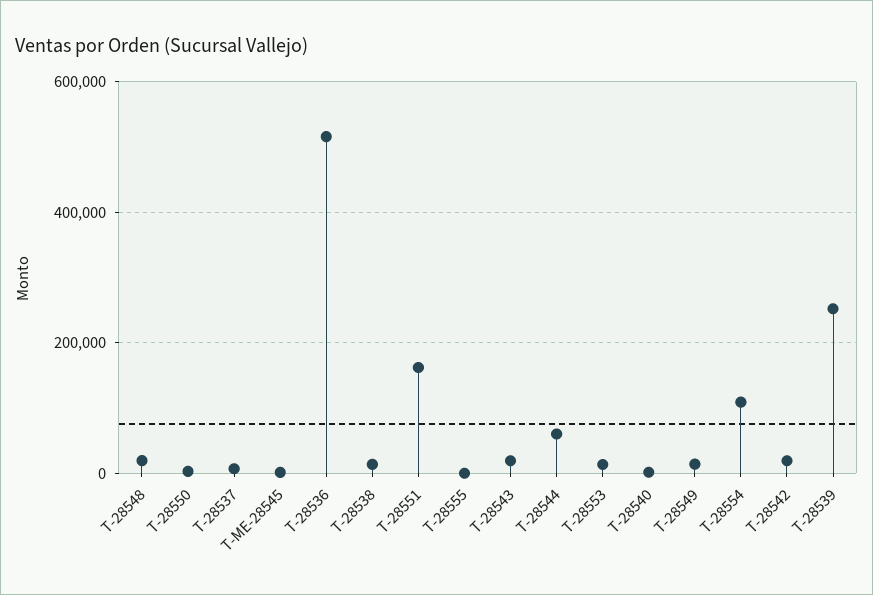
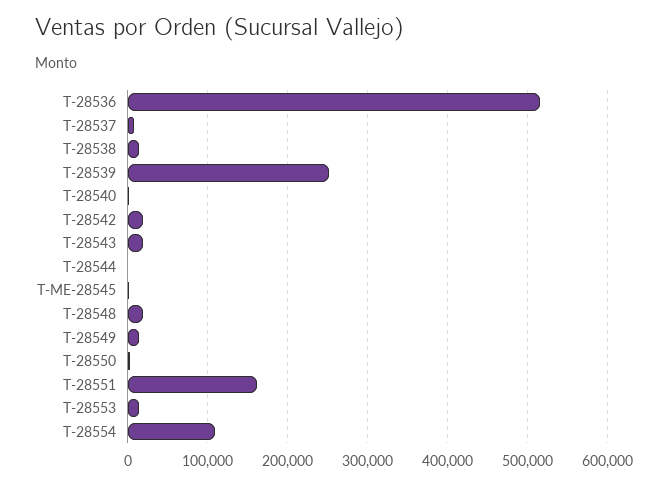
  {
    "T-28548": 20000,
    "T-28550": 0,
    "T-28537": 10000,
    "T-ME-28545": 0,
    "T-28536": 520000,
    "T-28538": 10000,
    "T-28551": 160000,
-   "T-28555": 0,
    "T-28543": 20000,
-   "T-28544": 60000,
+   "T-28544": 0,
    "T-28553": 10000,
    "T-28540": 0,
    "T-28549": 10000,
    "T-28554": 110000,
    "T-28542": 20000,
    "T-28539": 250000
  }

